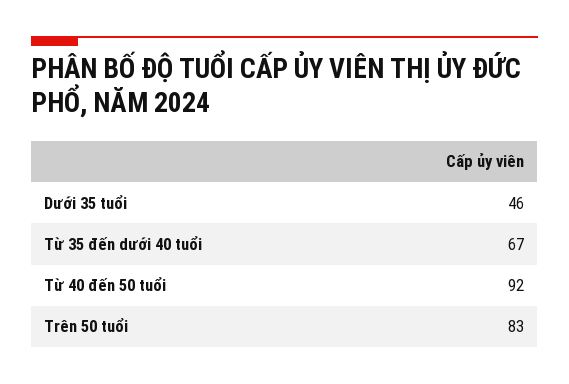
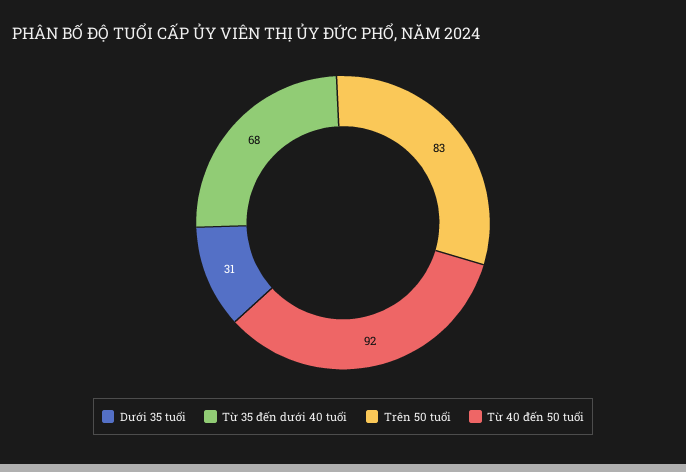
  {
-   "Dưới 35 tuổi": 46,
+   "Dưới 35 tuổi": 31,
-   "Từ 35 đến dưới 40 tuổi": 67,
+   "Từ 35 đến dưới 40 tuổi": 68,
    "Từ 40 đến 50 tuổi": 92,
    "Trên 50 tuổi": 83
  }

